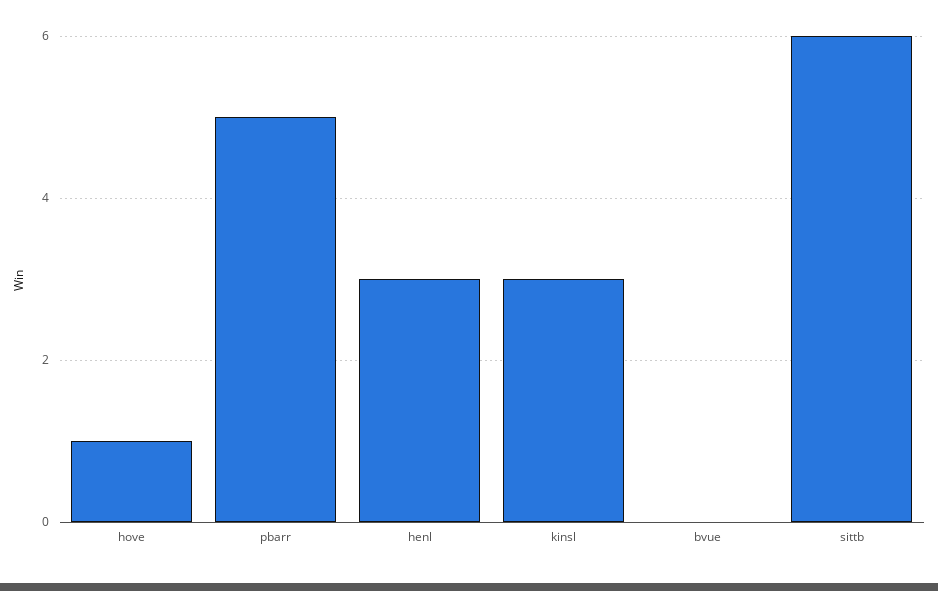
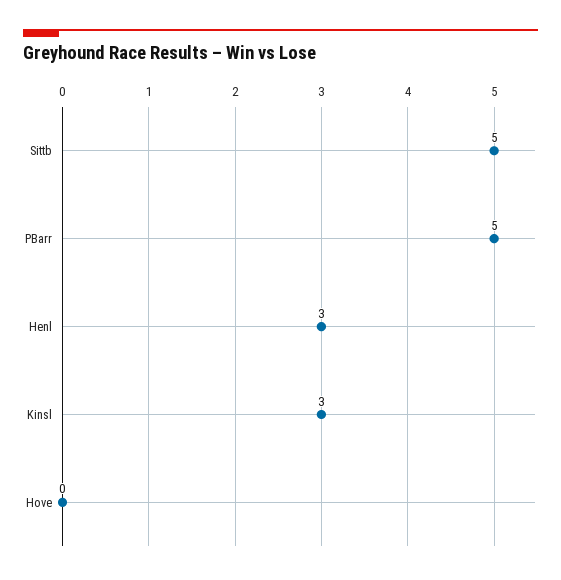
  {
-   "hove": 1,
+   "hove": 0,
    "pbarr": 5,
    "henl": 3,
    "kinsl": 3,
-   "bvue": 0,
-   "sittb": 6
+   "sittb": 5
  }

